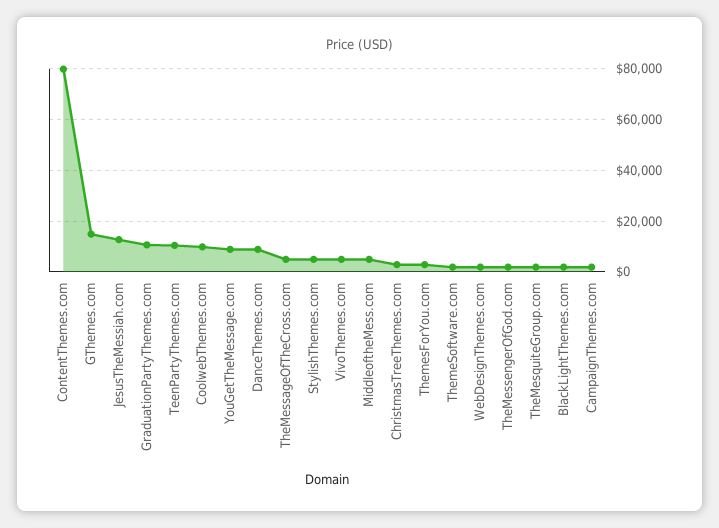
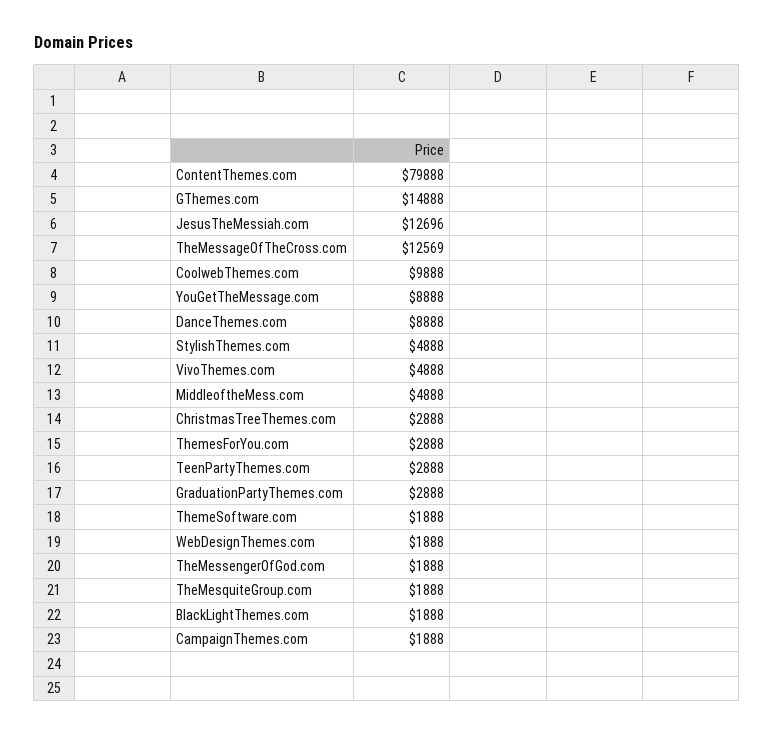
  {
    "ContentThemes.com": 79888,
    "GThemes.com": 14888,
    "JesusTheMessiah.com": 12696,
-   "GraduationPartyThemes.com": 10000,
+   "GraduationPartyThemes.com": 2888,
-   "TeenPartyThemes.com": 10000,
+   "TeenPartyThemes.com": 2888,
    "CoolwebThemes.com": 9888,
    "YouGetTheMessage.com": 8888,
    "DanceThemes.com": 8888,
-   "TheMessageOfTheCross.com": 5000,
+   "TheMessageOfTheCross.com": 12569,
    "StylishThemes.com": 4888,
    "VivoThemes.com": 4888,
    "MiddleoftheMess.com": 4888,
    "ChristmasTreeThemes.com": 2888,
    "ThemesForYou.com": 2888,
    "ThemeSoftware.com": 1888,
    "WebDesignThemes.com": 1888,
    "TheMessengerOfGod.com": 1888,
    "TheMesquiteGroup.com": 1888,
    "BlackLightThemes.com": 1888,
    "CampaignThemes.com": 1888
  }

